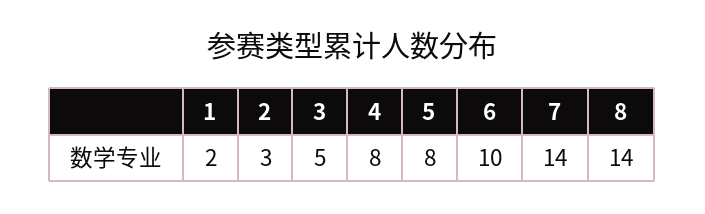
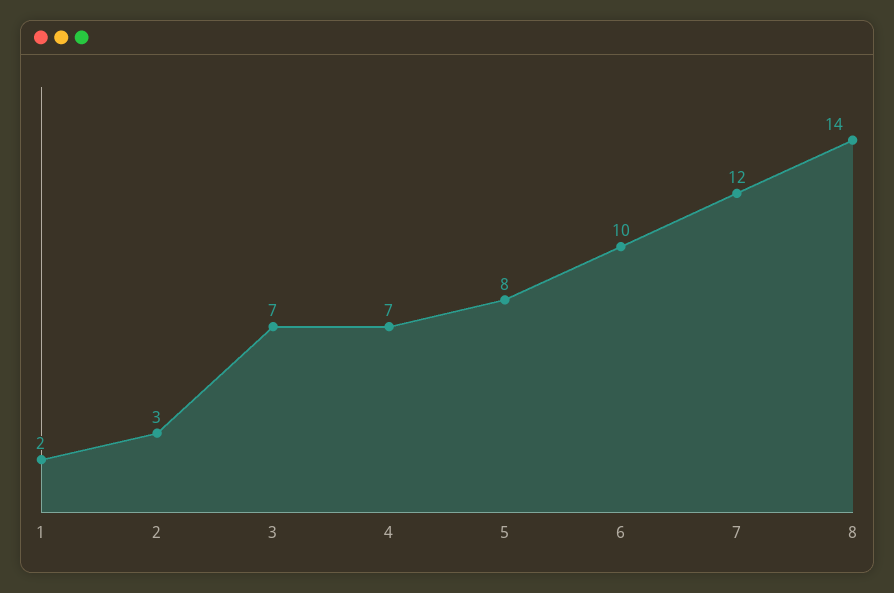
  {
    "1": 2,
    "2": 3,
-   "3": 5,
+   "3": 7,
-   "4": 8,
+   "4": 7,
    "5": 8,
    "6": 10,
-   "7": 14,
+   "7": 12,
    "8": 14
  }

